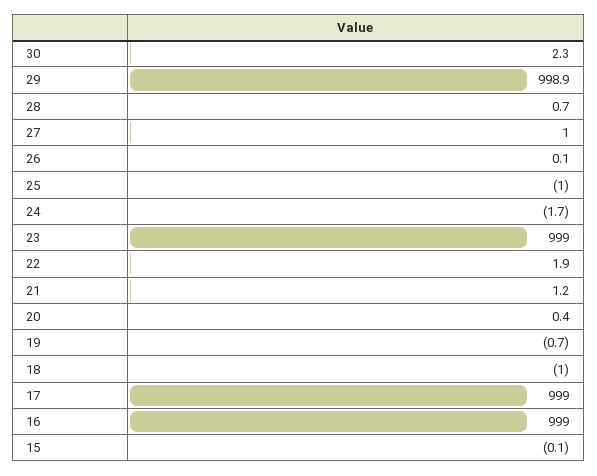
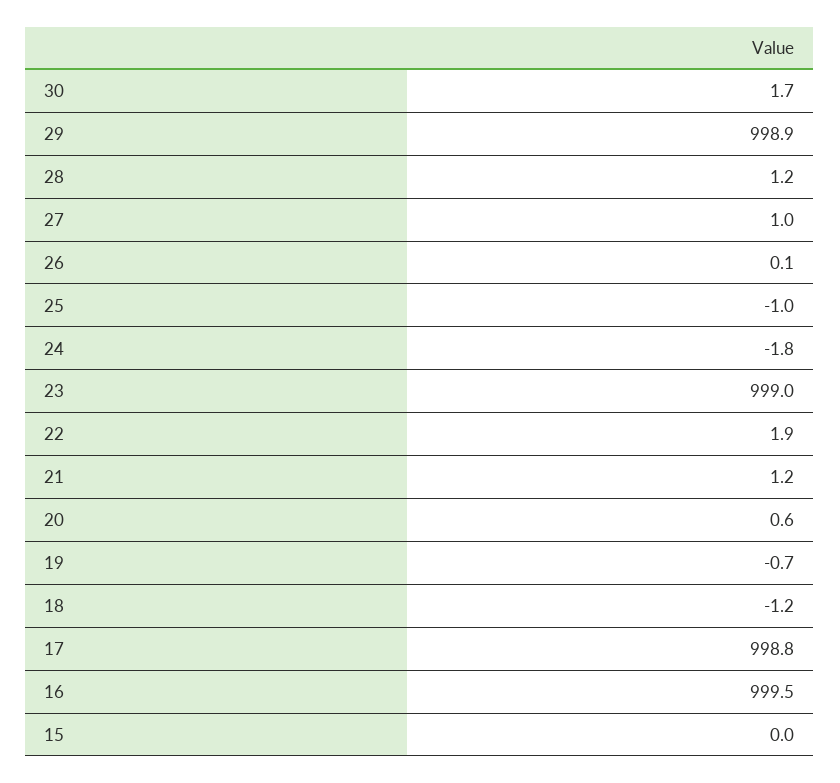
  {
-   "30": 2.3,
+   "30": 1.7,
    "29": 998.9,
-   "28": 0.7,
+   "28": 1.2,
    "27": 1,
    "26": 0.1,
    "25": -1,
-   "24": -1.7,
+   "24": -1.8,
    "23": 999,
    "22": 1.9,
    "21": 1.2,
-   "20": 0.4,
+   "20": 0.6,
    "19": -0.7,
-   "18": -1,
+   "18": -1.2,
-   "17": 999,
+   "17": 998.8,
-   "16": 999,
+   "16": 999.5,
-   "15": -0.1
+   "15": 0
  }

